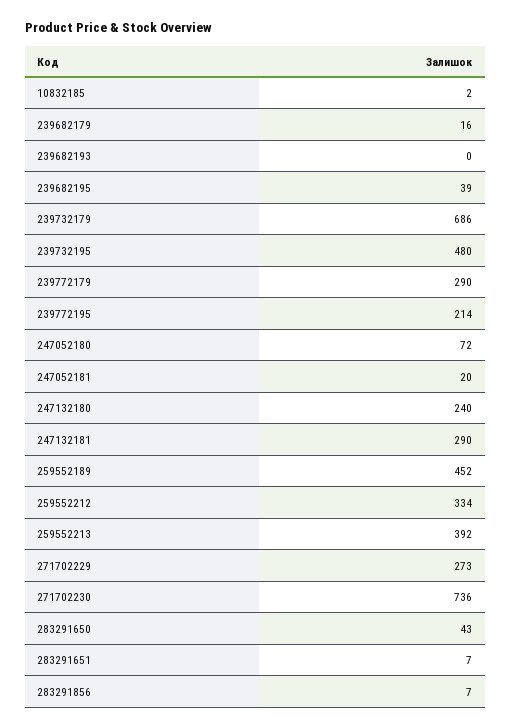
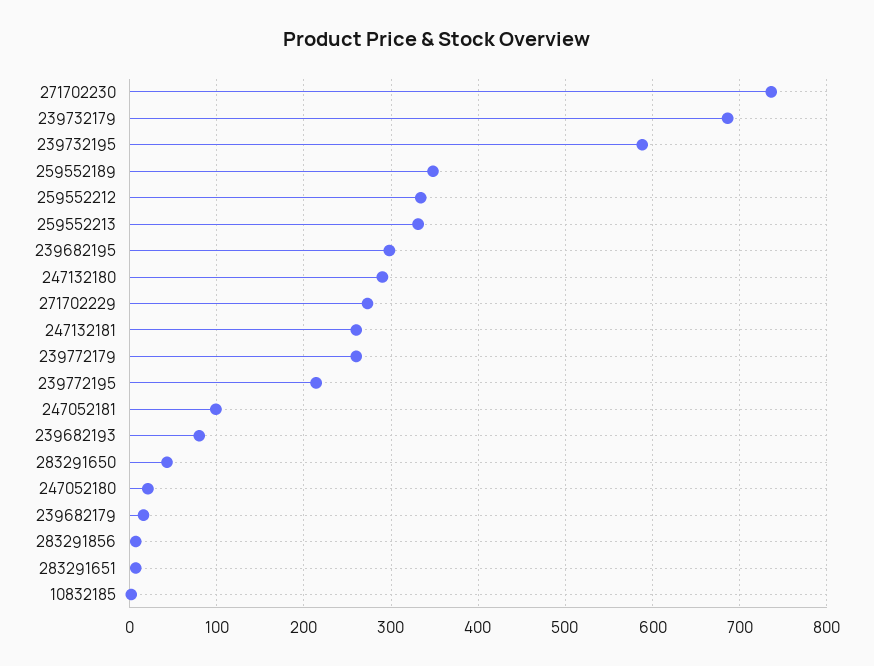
  {
    "10832185": 2,
    "239682179": 16,
-   "239682193": 0,
+   "239682193": 80,
-   "239682195": 39,
+   "239682195": 300,
    "239732179": 686,
-   "239732195": 480,
+   "239732195": 590,
-   "239772179": 290,
+   "239772179": 260,
    "239772195": 214,
-   "247052180": 72,
+   "247052180": 20,
-   "247052181": 20,
+   "247052181": 100,
-   "247132180": 240,
+   "247132180": 290,
-   "247132181": 290,
+   "247132181": 260,
-   "259552189": 452,
+   "259552189": 350,
    "259552212": 334,
-   "259552213": 392,
+   "259552213": 330,
    "271702229": 273,
    "271702230": 736,
    "283291650": 43,
    "283291651": 7,
    "283291856": 7
  }

